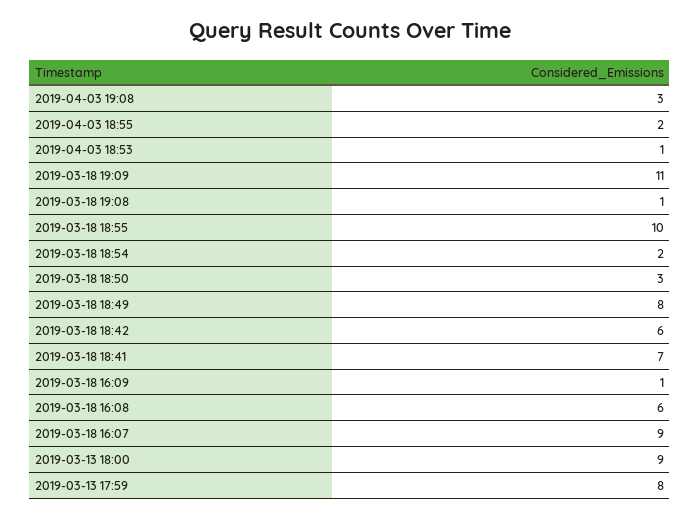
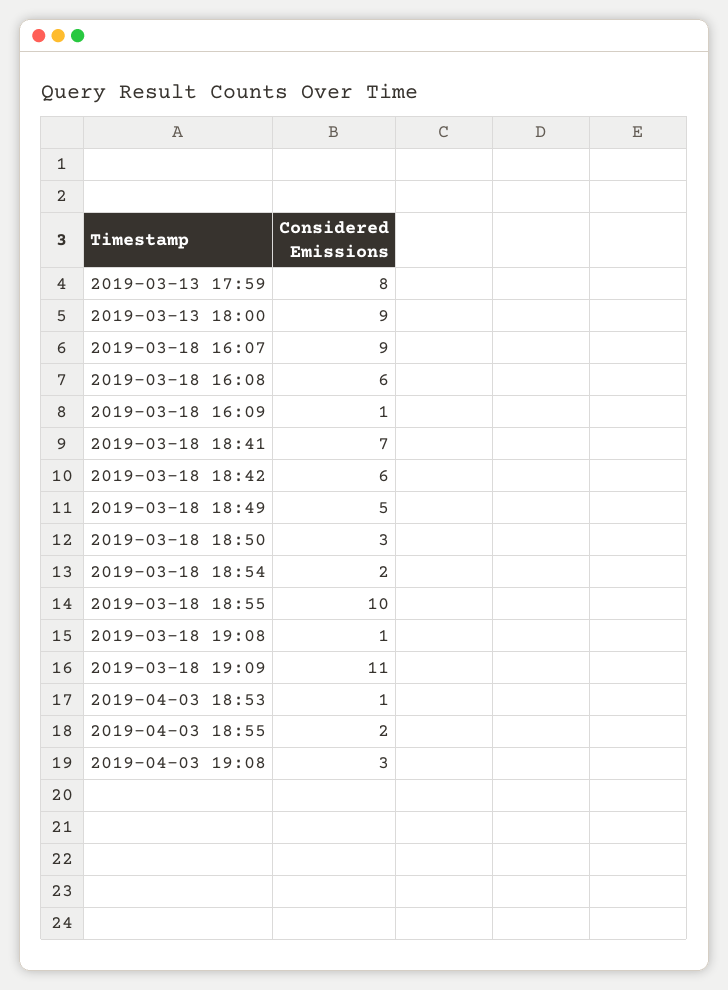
  {
    "2019-04-03 19:08": 3,
    "2019-04-03 18:55": 2,
    "2019-04-03 18:53": 1,
    "2019-03-18 19:09": 11,
    "2019-03-18 19:08": 1,
    "2019-03-18 18:55": 10,
    "2019-03-18 18:54": 2,
    "2019-03-18 18:50": 3,
-   "2019-03-18 18:49": 8,
+   "2019-03-18 18:49": 5,
    "2019-03-18 18:42": 6,
    "2019-03-18 18:41": 7,
    "2019-03-18 16:09": 1,
    "2019-03-18 16:08": 6,
    "2019-03-18 16:07": 9,
    "2019-03-13 18:00": 9,
    "2019-03-13 17:59": 8
  }

